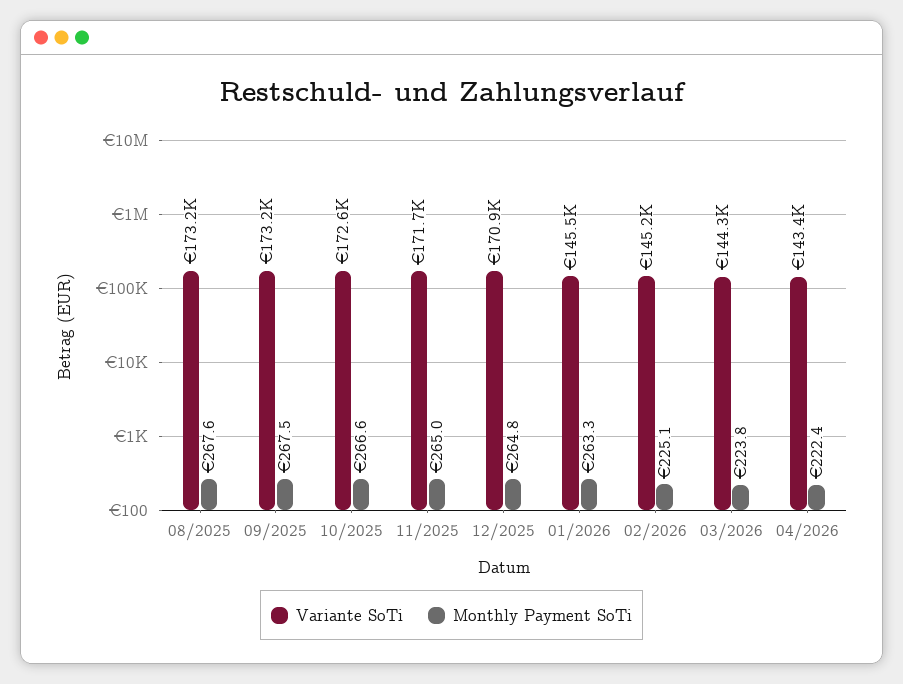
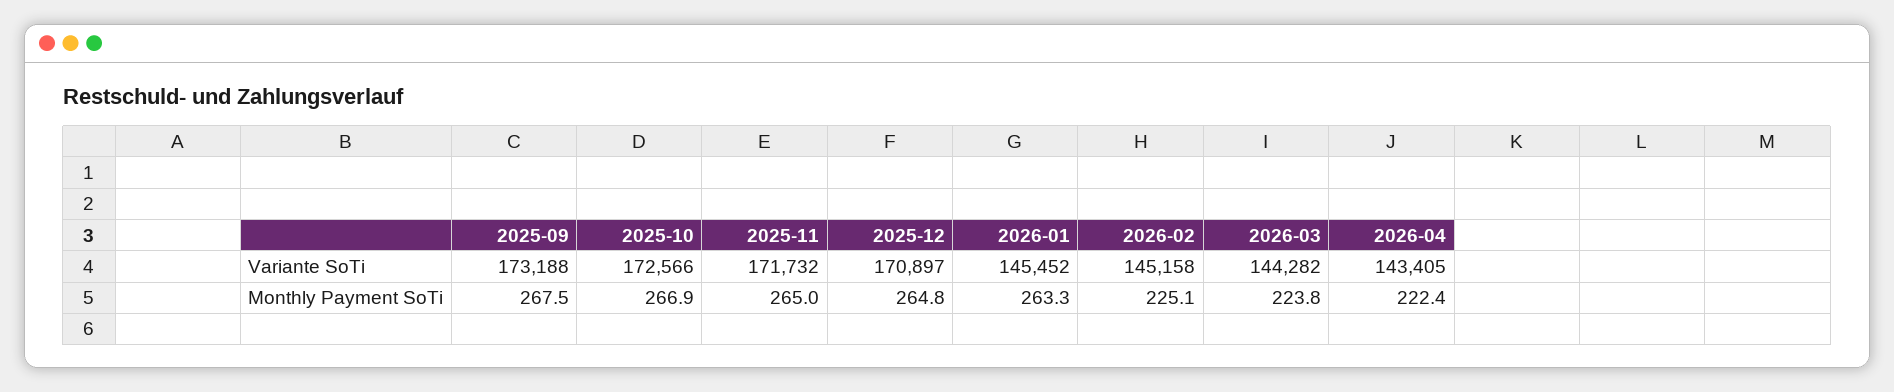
  {
    "Variante SoTi": {
-     "08/2025": 173200,
      "09/2025": 173188,
      "10/2025": 172566,
      "11/2025": 171732,
      "12/2025": 170897,
      "01/2026": 145452,
      "02/2026": 145158,
      "03/2026": 144282,
      "04/2026": 143405
    },
    "Monthly Payment SoTi": {
-     "08/2025": 267.6,
      "09/2025": 267.5,
-     "10/2025": 266.6,
+     "10/2025": 266.9,
      "11/2025": 265,
      "12/2025": 264.8,
      "01/2026": 263.3,
      "02/2026": 225.1,
      "03/2026": 223.8,
      "04/2026": 222.4
    }
  }

